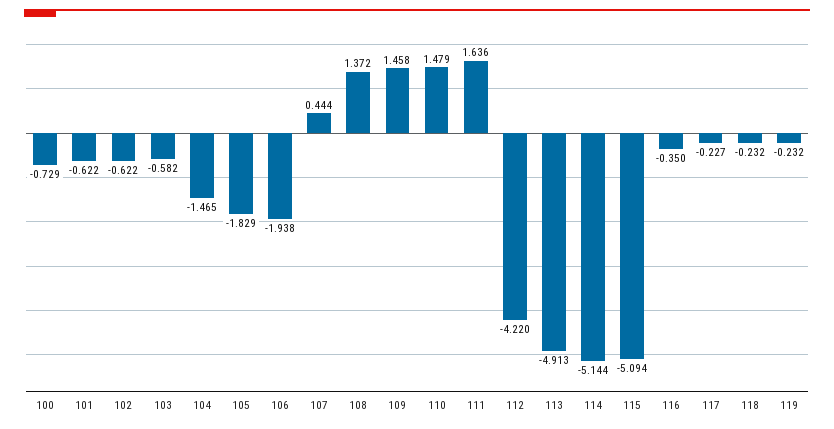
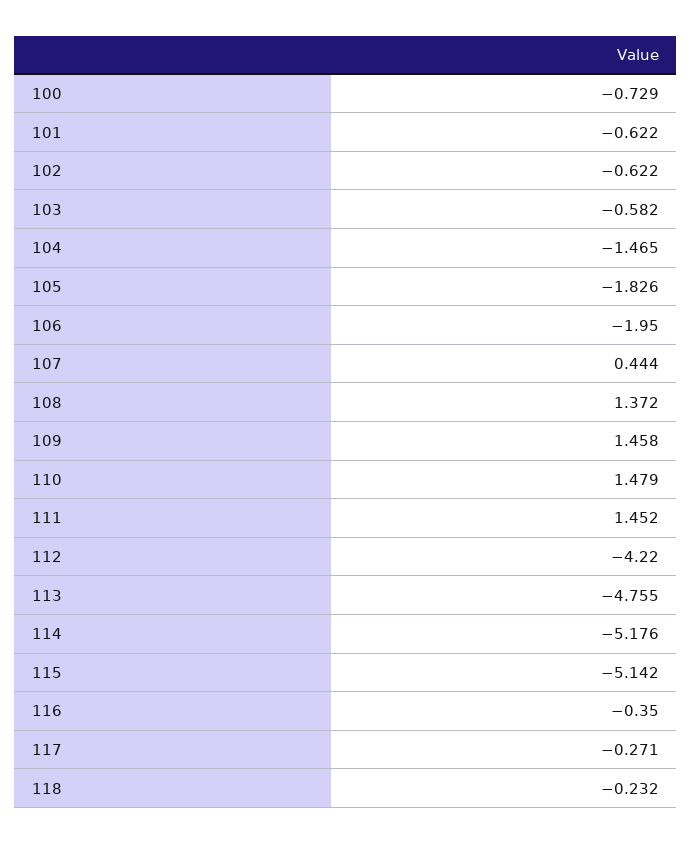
  {
    "100": -0.729,
    "101": -0.622,
    "102": -0.622,
    "103": -0.582,
    "104": -1.465,
-   "105": -1.829,
+   "105": -1.826,
-   "106": -1.938,
+   "106": -1.95,
    "107": 0.444,
    "108": 1.372,
    "109": 1.458,
    "110": 1.479,
-   "111": 1.636,
+   "111": 1.452,
    "112": -4.22,
-   "113": -4.913,
+   "113": -4.755,
-   "114": -5.144,
+   "114": -5.176,
-   "115": -5.094,
+   "115": -5.142,
    "116": -0.35,
-   "117": -0.227,
+   "117": -0.271,
-   "118": -0.232,
+   "118": -0.232
-   "119": -0.232
  }

